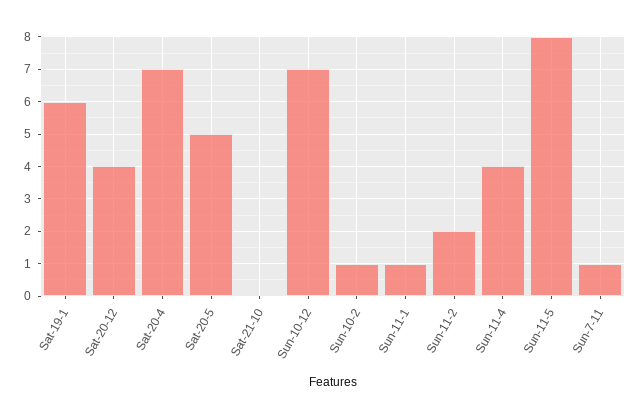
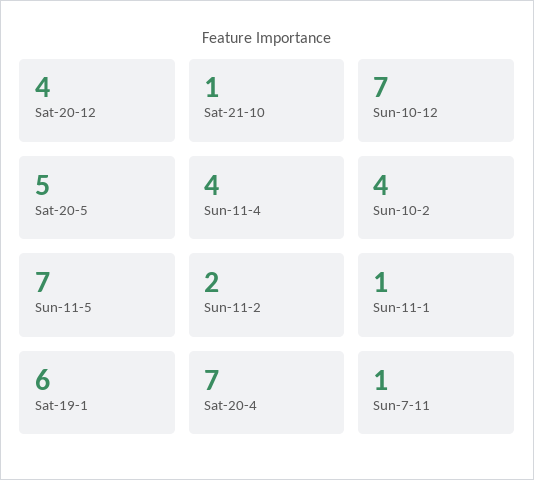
  {
    "Sat-19-1": 6,
    "Sat-20-12": 4,
    "Sat-20-4": 7,
    "Sat-20-5": 5,
-   "Sat-21-10": 0,
+   "Sat-21-10": 1,
    "Sun-10-12": 7,
-   "Sun-10-2": 1,
+   "Sun-10-2": 4,
    "Sun-11-1": 1,
    "Sun-11-2": 2,
    "Sun-11-4": 4,
-   "Sun-11-5": 8,
+   "Sun-11-5": 7,
    "Sun-7-11": 1
  }

